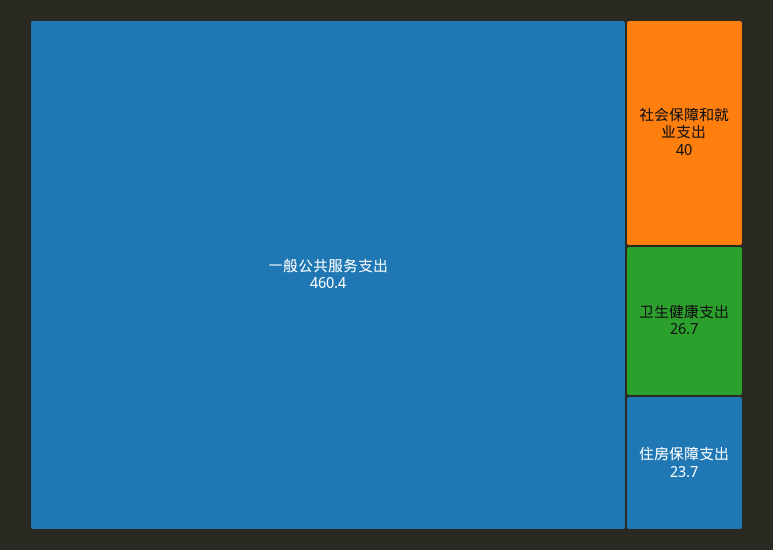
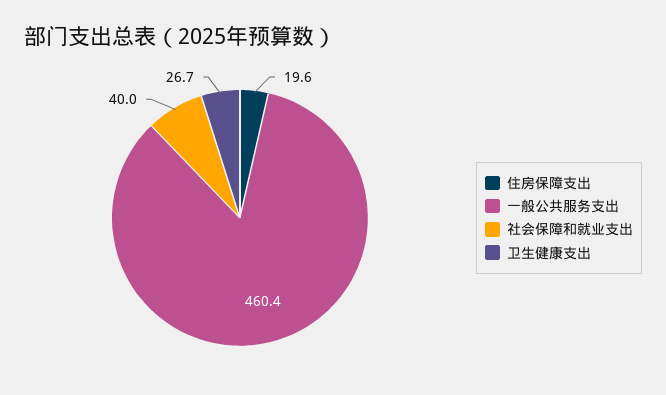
  {
    "一般公共服务支出": 460.4,
    "社会保障和就业支出": 40,
    "卫生健康支出": 26.7,
-   "住房保障支出": 23.7
+   "住房保障支出": 19.6
  }

